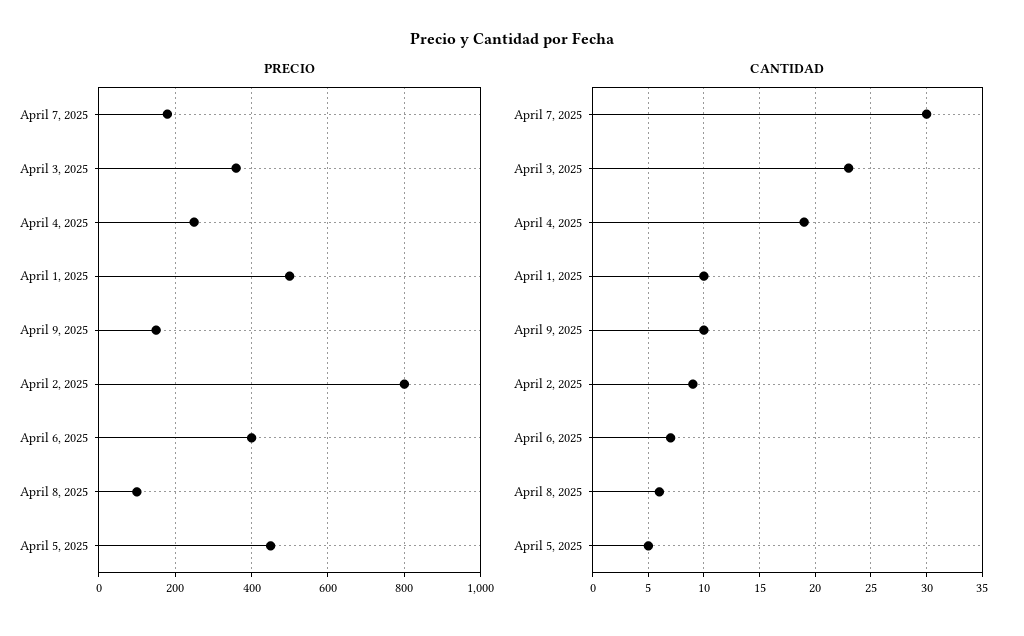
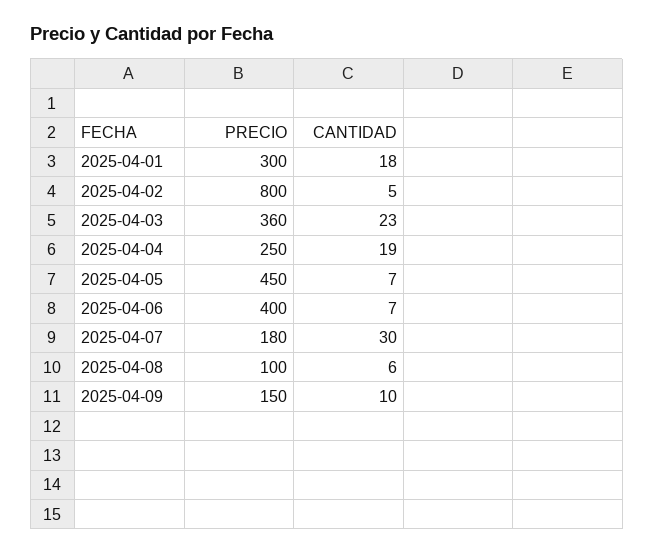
  {
    "PRECIO": {
      "April 7, 2025": 180,
      "April 3, 2025": 360,
      "April 4, 2025": 250,
-     "April 1, 2025": 500,
+     "April 1, 2025": 300,
      "April 9, 2025": 150,
      "April 2, 2025": 800,
      "April 6, 2025": 400,
      "April 8, 2025": 100,
      "April 5, 2025": 450
    },
    "CANTIDAD": {
      "April 7, 2025": 30,
      "April 3, 2025": 23,
      "April 4, 2025": 19,
-     "April 1, 2025": 10,
+     "April 1, 2025": 18,
      "April 9, 2025": 10,
-     "April 2, 2025": 9,
+     "April 2, 2025": 5,
      "April 6, 2025": 7,
      "April 8, 2025": 6,
-     "April 5, 2025": 5
+     "April 5, 2025": 7
    }
  }

